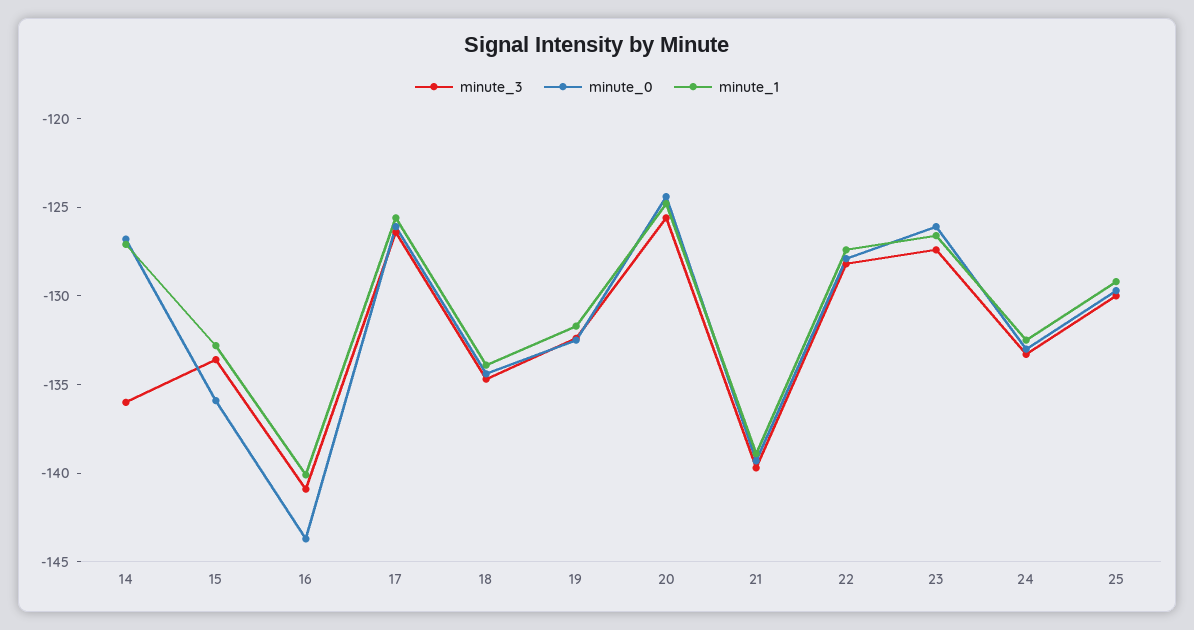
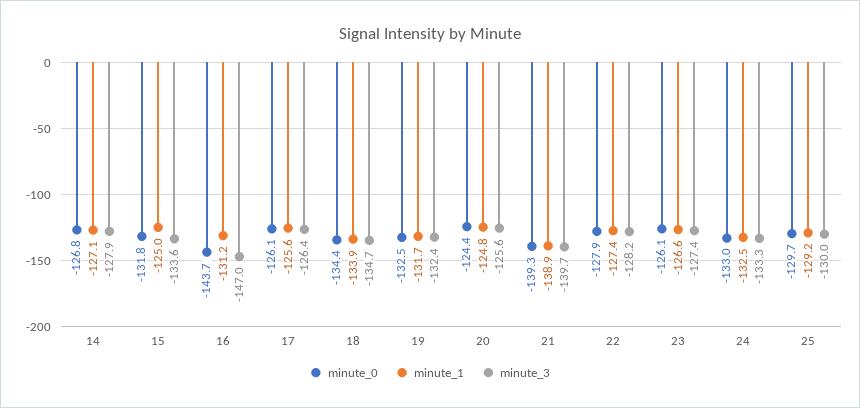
  {
    "minute_3": {
-     "14": -136,
+     "14": -127.9,
      "15": -133.6,
-     "16": -141,
+     "16": -147,
      "17": -126.4,
      "18": -134.7,
      "19": -132.4,
      "20": -125.6,
      "21": -139.7,
      "22": -128.2,
      "23": -127.4,
      "24": -133.3,
      "25": -130
    },
    "minute_0": {
      "14": -126.8,
-     "15": -136,
+     "15": -131.8,
      "16": -143.7,
      "17": -126.1,
      "18": -134.4,
      "19": -132.5,
      "20": -124.4,
      "21": -139.3,
      "22": -127.9,
      "23": -126.1,
      "24": -133,
      "25": -129.7
    },
    "minute_1": {
      "14": -127.1,
-     "15": -133,
+     "15": -125,
-     "16": -140,
+     "16": -131.2,
      "17": -125.6,
      "18": -133.9,
      "19": -131.7,
      "20": -124.8,
      "21": -138.9,
      "22": -127.4,
      "23": -126.6,
      "24": -132.5,
      "25": -129.2
    }
  }

